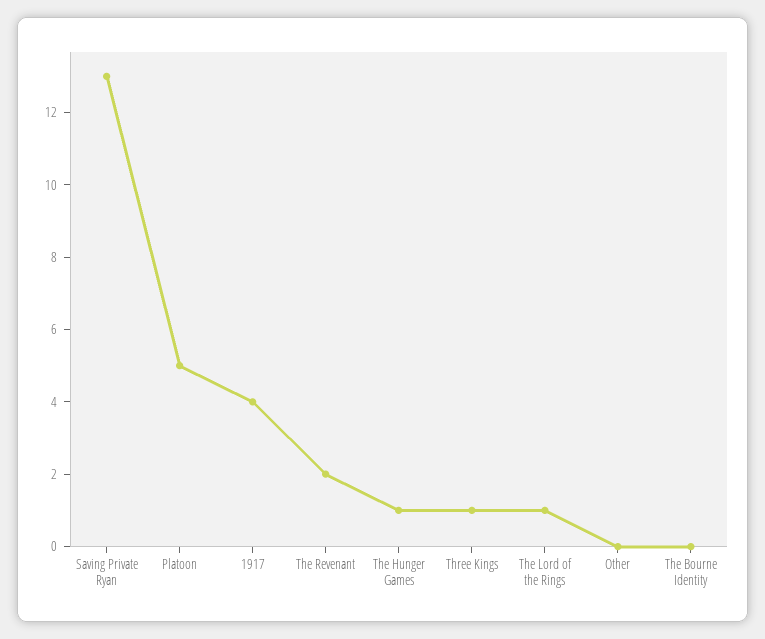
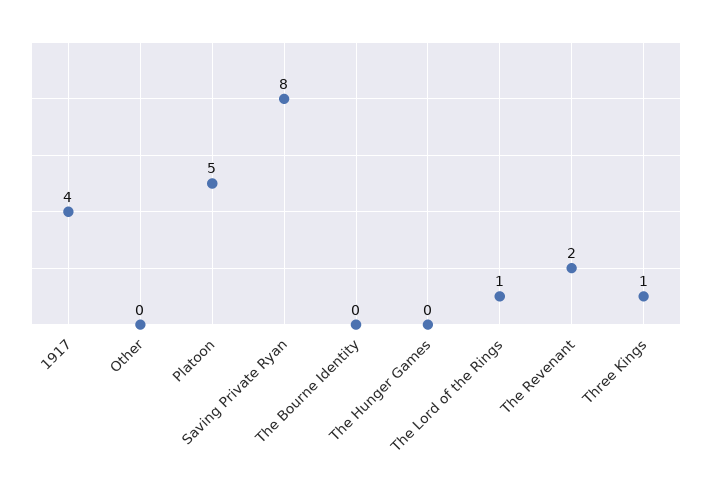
  {
-   "Saving Private Ryan": 13,
+   "Saving Private Ryan": 8,
    "Platoon": 5,
    "1917": 4,
    "The Revenant": 2,
-   "The Hunger Games": 1,
+   "The Hunger Games": 0,
    "Three Kings": 1,
    "The Lord of the Rings": 1,
    "Other": 0,
    "The Bourne Identity": 0
  }

